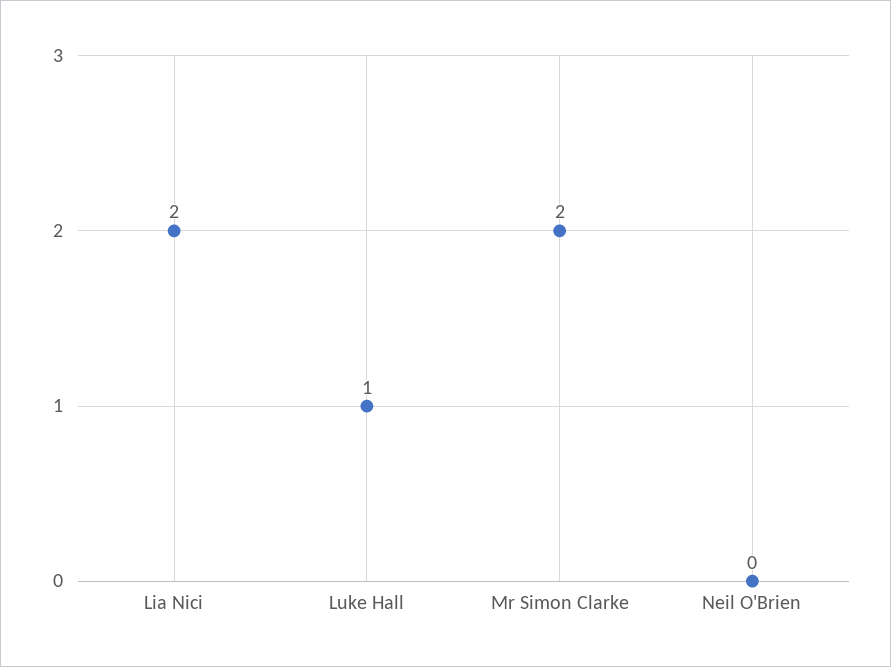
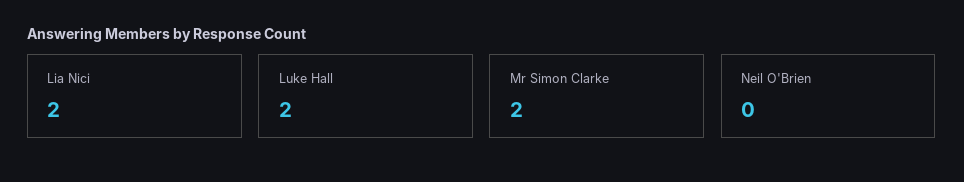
  {
    "Lia Nici": 2,
-   "Luke Hall": 1,
+   "Luke Hall": 2,
    "Mr Simon Clarke": 2,
    "Neil O'Brien": 0
  }

